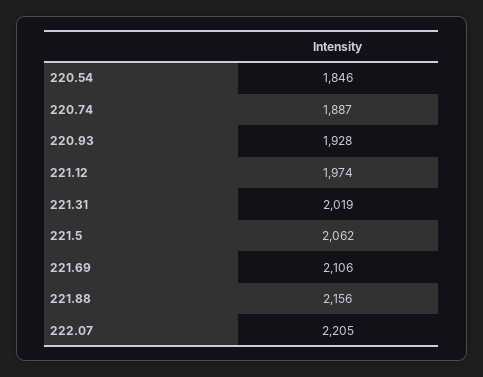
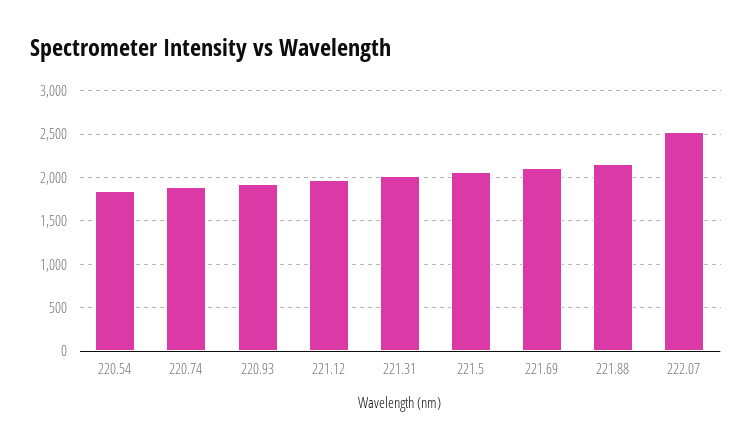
  {
    "220.54": 1846,
    "220.74": 1887,
    "220.93": 1928,
    "221.12": 1974,
    "221.31": 2019,
    "221.5": 2062,
    "221.69": 2106,
    "221.88": 2156,
-   "222.07": 2205
+   "222.07": 2500
  }

